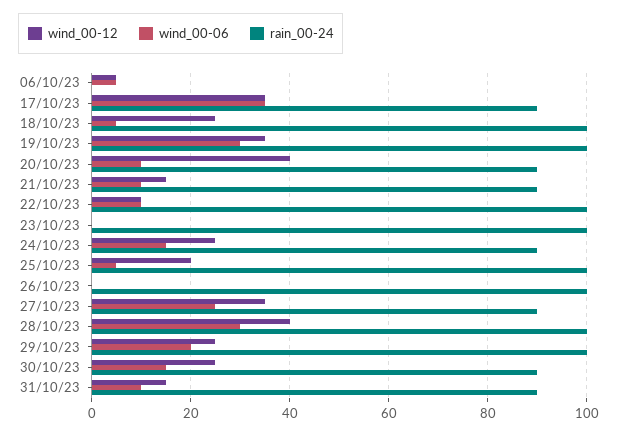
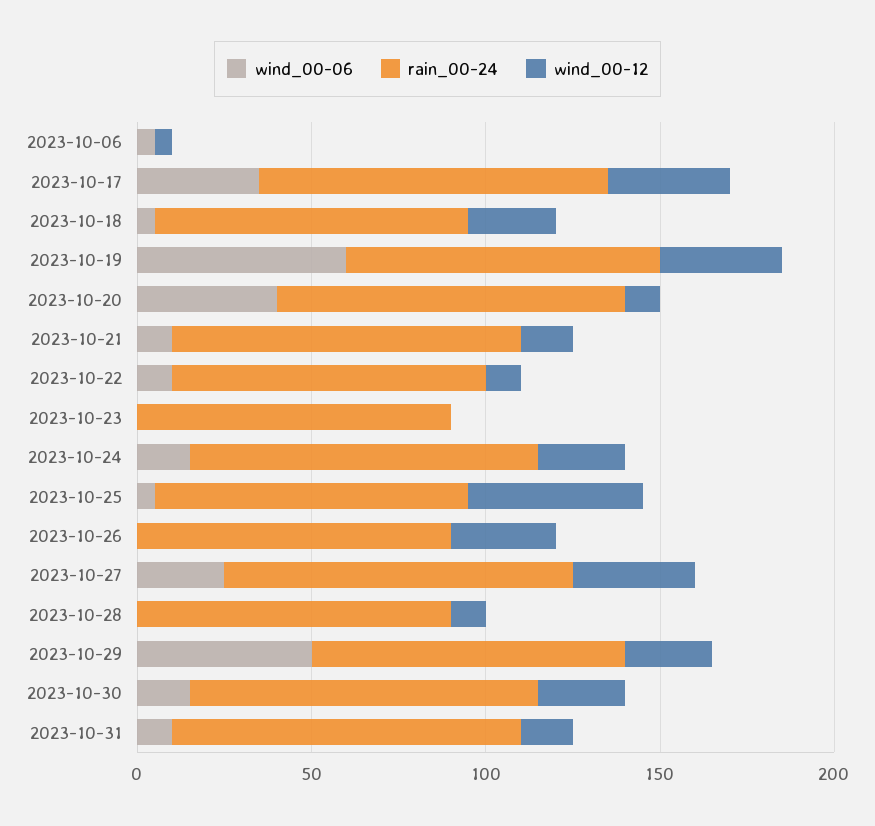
  {
    "wind_00-12": {
      "06/10/23": 5,
      "17/10/23": 35,
      "18/10/23": 25,
      "19/10/23": 35,
-     "20/10/23": 40,
+     "20/10/23": 10,
      "21/10/23": 15,
      "22/10/23": 10,
      "23/10/23": 0,
      "24/10/23": 25,
-     "25/10/23": 20,
+     "25/10/23": 50,
-     "26/10/23": 0,
+     "26/10/23": 30,
      "27/10/23": 35,
-     "28/10/23": 40,
+     "28/10/23": 10,
      "29/10/23": 25,
      "30/10/23": 25,
      "31/10/23": 15
    },
    "wind_00-06": {
      "06/10/23": 5,
      "17/10/23": 35,
      "18/10/23": 5,
-     "19/10/23": 30,
+     "19/10/23": 60,
-     "20/10/23": 10,
+     "20/10/23": 40,
      "21/10/23": 10,
      "22/10/23": 10,
      "23/10/23": 0,
      "24/10/23": 15,
      "25/10/23": 5,
      "26/10/23": 0,
      "27/10/23": 25,
-     "28/10/23": 30,
+     "28/10/23": 0,
-     "29/10/23": 20,
+     "29/10/23": 50,
      "30/10/23": 15,
      "31/10/23": 10
    },
    "rain_00-24": {
      "06/10/23": 0,
-     "17/10/23": 90,
+     "17/10/23": 100,
-     "18/10/23": 100,
+     "18/10/23": 90,
-     "19/10/23": 100,
+     "19/10/23": 90,
-     "20/10/23": 90,
+     "20/10/23": 100,
-     "21/10/23": 90,
+     "21/10/23": 100,
-     "22/10/23": 100,
+     "22/10/23": 90,
-     "23/10/23": 100,
+     "23/10/23": 90,
-     "24/10/23": 90,
+     "24/10/23": 100,
-     "25/10/23": 100,
+     "25/10/23": 90,
-     "26/10/23": 100,
+     "26/10/23": 90,
-     "27/10/23": 90,
+     "27/10/23": 100,
-     "28/10/23": 100,
+     "28/10/23": 90,
-     "29/10/23": 100,
+     "29/10/23": 90,
-     "30/10/23": 90,
+     "30/10/23": 100,
-     "31/10/23": 90
+     "31/10/23": 100
    }
  }

